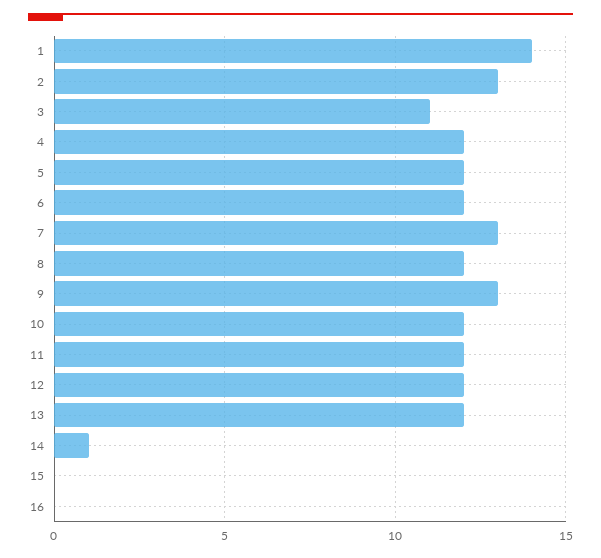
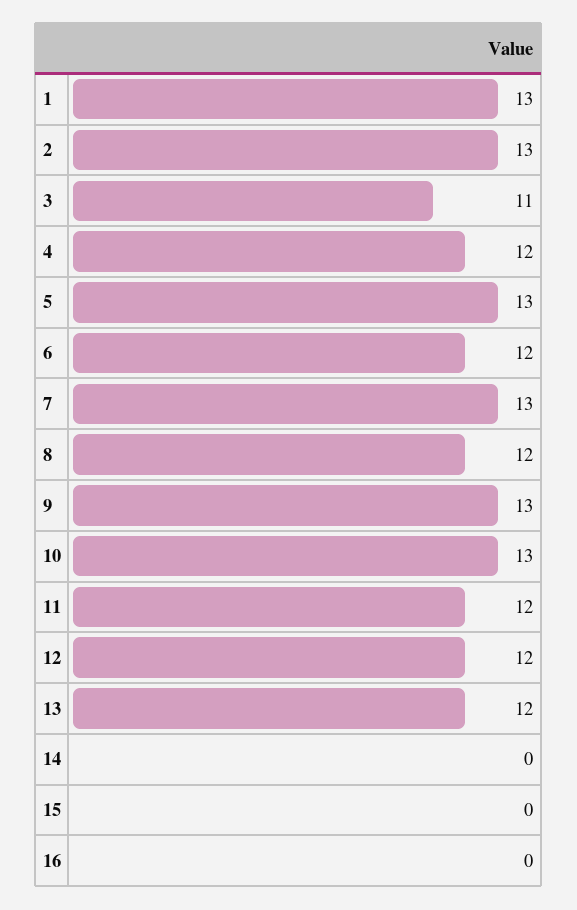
  {
-   "1": 14,
+   "1": 13,
    "2": 13,
    "3": 11,
    "4": 12,
-   "5": 12,
+   "5": 13,
    "6": 12,
    "7": 13,
    "8": 12,
    "9": 13,
-   "10": 12,
+   "10": 13,
    "11": 12,
    "12": 12,
    "13": 12,
-   "14": 1,
+   "14": 0,
    "15": 0,
    "16": 0
  }

